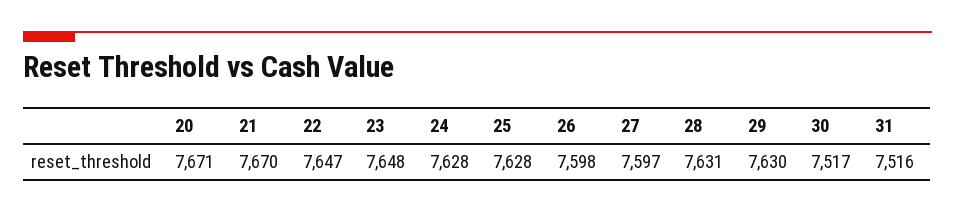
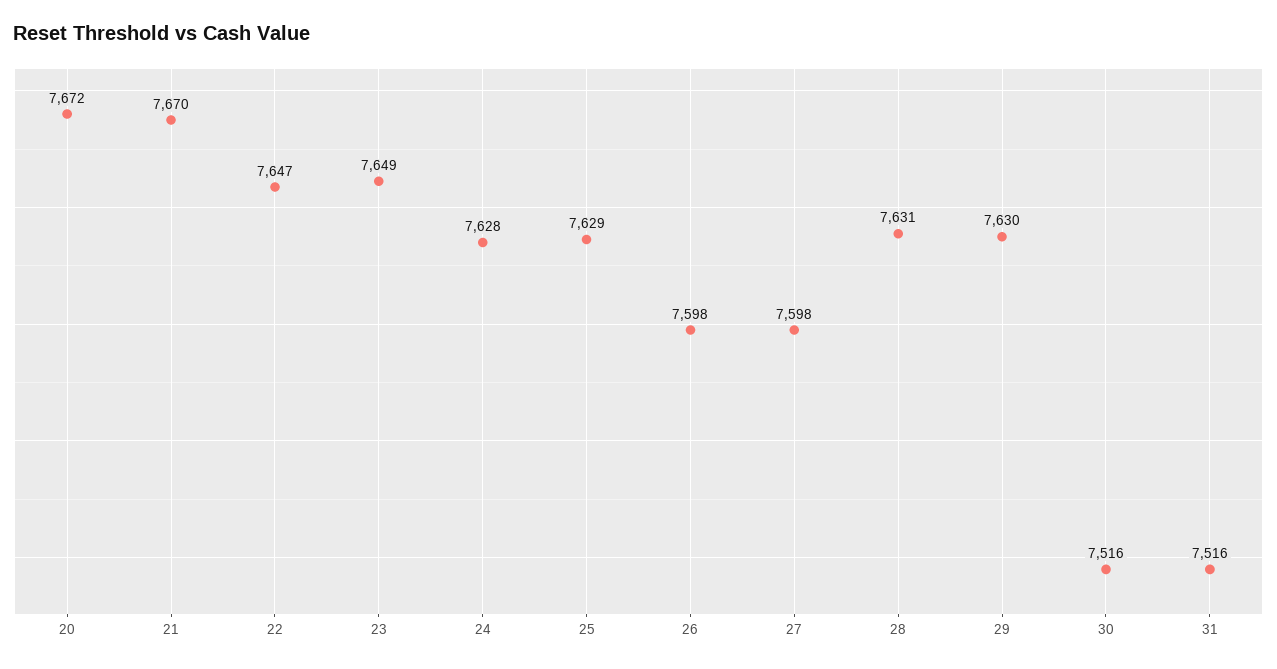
  {
-   "20": 7671,
+   "20": 7672,
    "21": 7670,
    "22": 7647,
-   "23": 7648,
+   "23": 7649,
    "24": 7628,
-   "25": 7628,
+   "25": 7629,
    "26": 7598,
-   "27": 7597,
+   "27": 7598,
    "28": 7631,
    "29": 7630,
-   "30": 7517,
+   "30": 7516,
    "31": 7516
  }

